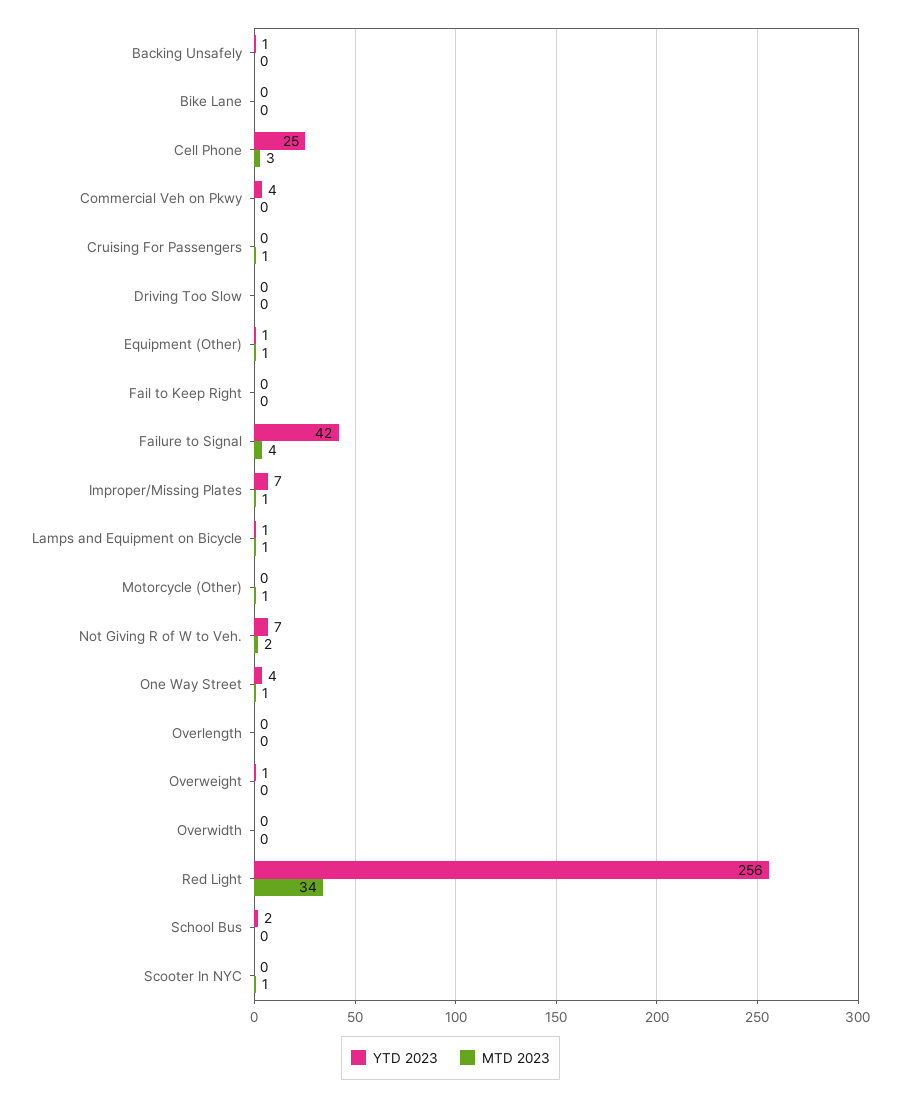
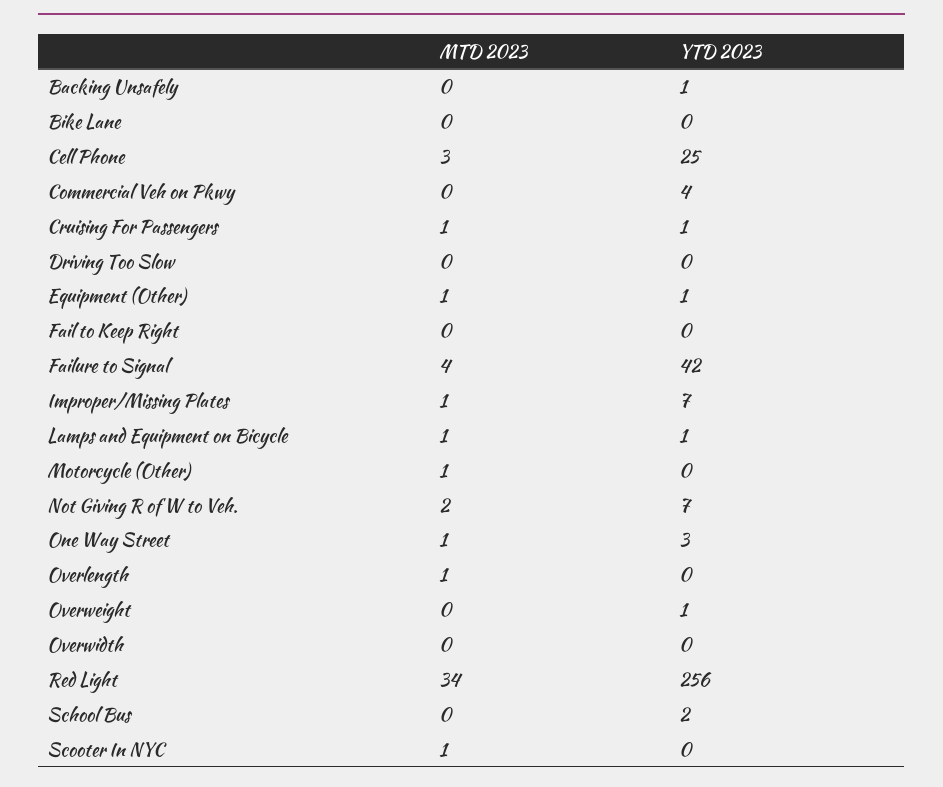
  {
    "YTD 2023": {
      "Backing Unsafely": 1,
      "Bike Lane": 0,
      "Cell Phone": 25,
      "Commercial Veh on Pkwy": 4,
-     "Cruising For Passengers": 0,
+     "Cruising For Passengers": 1,
      "Driving Too Slow": 0,
      "Equipment (Other)": 1,
      "Fail to Keep Right": 0,
      "Failure to Signal": 42,
      "Improper/Missing Plates": 7,
      "Lamps and Equipment on Bicycle": 1,
      "Motorcycle (Other)": 0,
      "Not Giving R of W to Veh.": 7,
-     "One Way Street": 4,
+     "One Way Street": 3,
      "Overlength": 0,
      "Overweight": 1,
      "Overwidth": 0,
      "Red Light": 256,
      "School Bus": 2,
      "Scooter In NYC": 0
    },
    "MTD 2023": {
      "Backing Unsafely": 0,
      "Bike Lane": 0,
      "Cell Phone": 3,
      "Commercial Veh on Pkwy": 0,
      "Cruising For Passengers": 1,
      "Driving Too Slow": 0,
      "Equipment (Other)": 1,
      "Fail to Keep Right": 0,
      "Failure to Signal": 4,
      "Improper/Missing Plates": 1,
      "Lamps and Equipment on Bicycle": 1,
      "Motorcycle (Other)": 1,
      "Not Giving R of W to Veh.": 2,
      "One Way Street": 1,
-     "Overlength": 0,
+     "Overlength": 1,
      "Overweight": 0,
      "Overwidth": 0,
      "Red Light": 34,
      "School Bus": 0,
      "Scooter In NYC": 1
    }
  }

